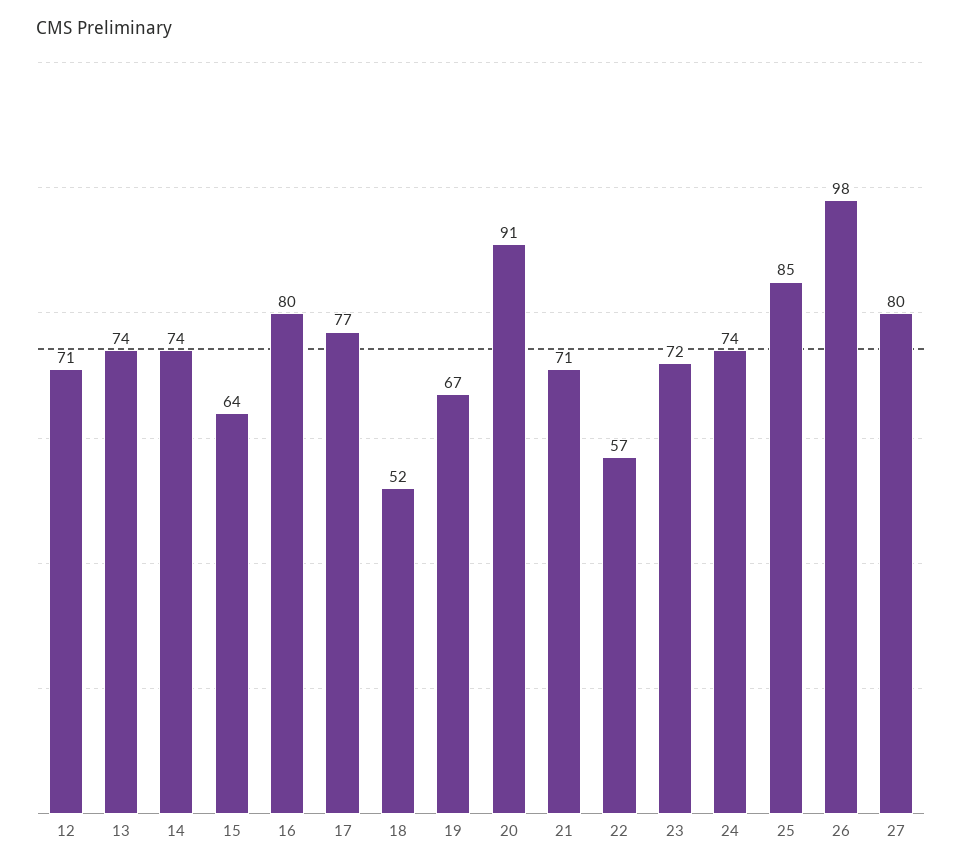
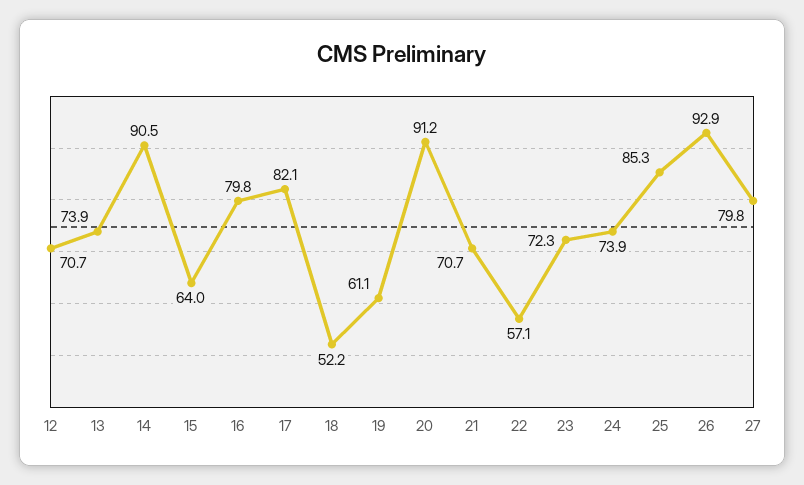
  {
    "12": 70.7,
    "13": 73.9,
-   "14": 74,
+   "14": 90.5,
    "15": 64,
    "16": 79.8,
-   "17": 77,
+   "17": 82.1,
    "18": 52.2,
-   "19": 67,
+   "19": 61.1,
    "20": 91.2,
    "21": 70.7,
    "22": 57.1,
    "23": 72.3,
    "24": 73.9,
    "25": 85.3,
-   "26": 98,
+   "26": 92.9,
    "27": 79.8
  }

